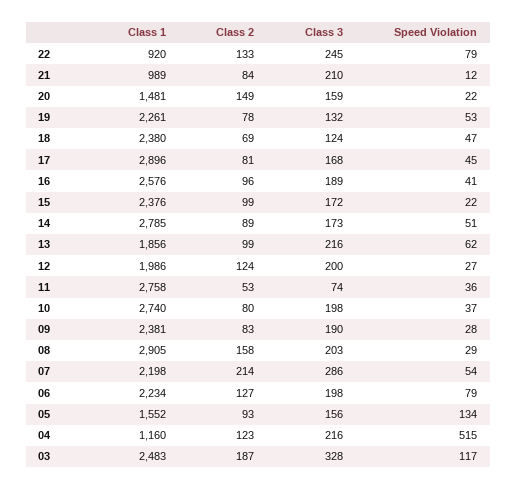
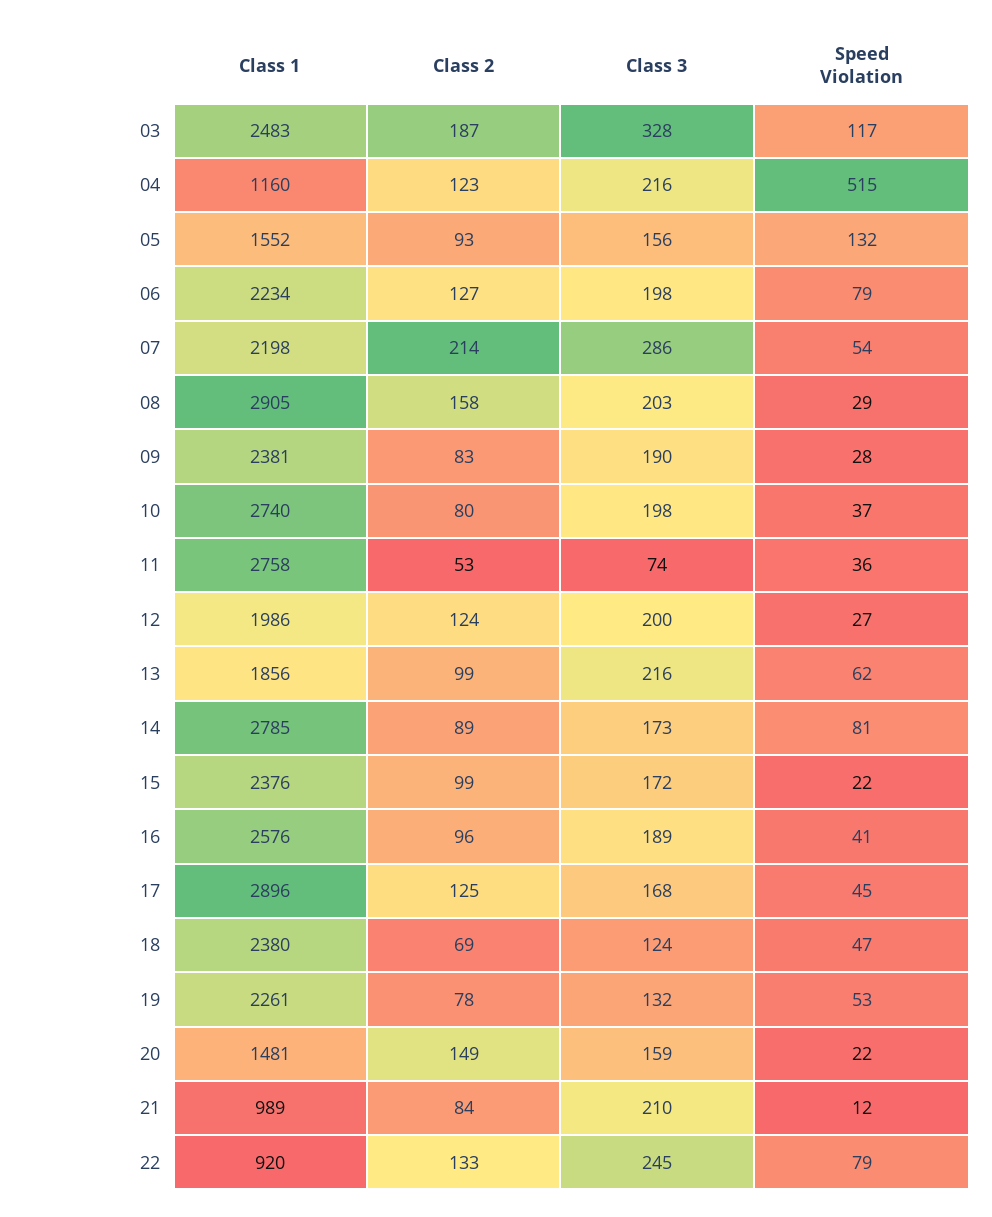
  {
    "Class 1": {
      "22": 920,
      "21": 989,
      "20": 1481,
      "19": 2261,
      "18": 2380,
      "17": 2896,
      "16": 2576,
      "15": 2376,
      "14": 2785,
      "13": 1856,
      "12": 1986,
      "11": 2758,
      "10": 2740,
      "09": 2381,
      "08": 2905,
      "07": 2198,
      "06": 2234,
      "05": 1552,
      "04": 1160,
      "03": 2483
    },
    "Class 2": {
      "22": 133,
      "21": 84,
      "20": 149,
      "19": 78,
      "18": 69,
-     "17": 81,
+     "17": 125,
      "16": 96,
      "15": 99,
      "14": 89,
      "13": 99,
      "12": 124,
      "11": 53,
      "10": 80,
      "09": 83,
      "08": 158,
      "07": 214,
      "06": 127,
      "05": 93,
      "04": 123,
      "03": 187
    },
    "Class 3": {
      "22": 245,
      "21": 210,
      "20": 159,
      "19": 132,
      "18": 124,
      "17": 168,
      "16": 189,
      "15": 172,
      "14": 173,
      "13": 216,
      "12": 200,
      "11": 74,
      "10": 198,
      "09": 190,
      "08": 203,
      "07": 286,
      "06": 198,
      "05": 156,
      "04": 216,
      "03": 328
    },
    "Speed Violation": {
      "22": 79,
      "21": 12,
      "20": 22,
      "19": 53,
      "18": 47,
      "17": 45,
      "16": 41,
      "15": 22,
-     "14": 51,
+     "14": 81,
      "13": 62,
      "12": 27,
      "11": 36,
      "10": 37,
      "09": 28,
      "08": 29,
      "07": 54,
      "06": 79,
-     "05": 134,
+     "05": 132,
      "04": 515,
      "03": 117
    }
  }

